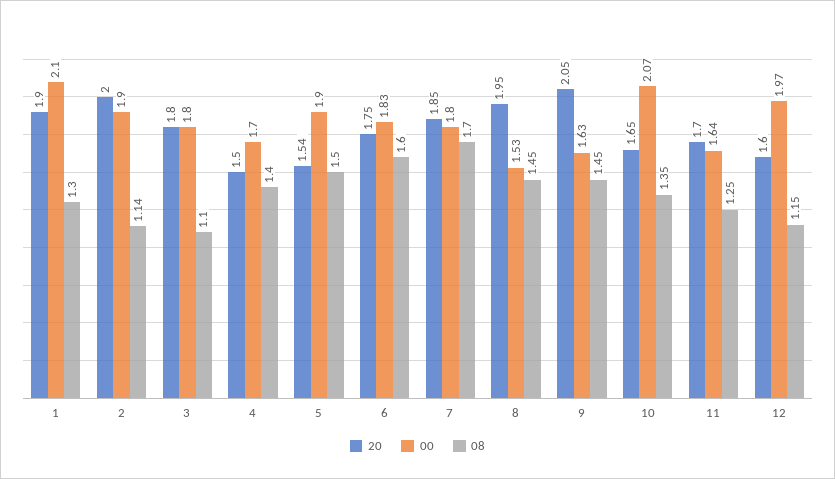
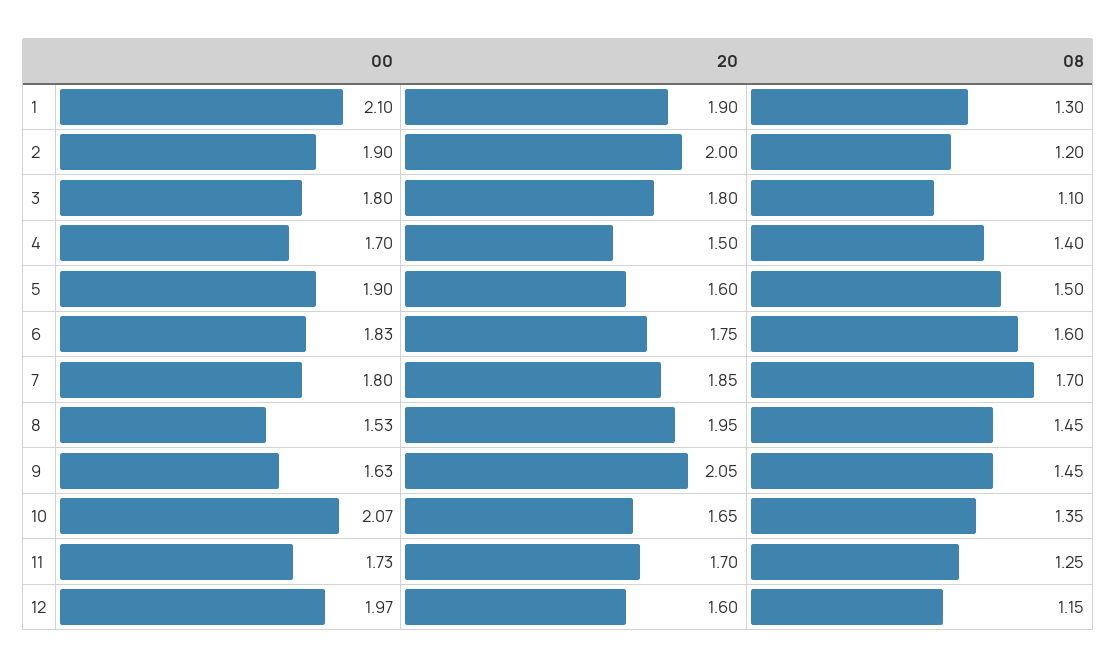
  {
    "20": {
      "1": 1.9,
      "2": 2,
      "3": 1.8,
      "4": 1.5,
-     "5": 1.54,
+     "5": 1.6,
      "6": 1.75,
      "7": 1.85,
      "8": 1.95,
      "9": 2.05,
      "10": 1.65,
      "11": 1.7,
      "12": 1.6
    },
    "00": {
      "1": 2.1,
      "2": 1.9,
      "3": 1.8,
      "4": 1.7,
      "5": 1.9,
      "6": 1.83,
      "7": 1.8,
      "8": 1.53,
      "9": 1.63,
      "10": 2.07,
-     "11": 1.64,
+     "11": 1.73,
      "12": 1.97
    },
    "08": {
      "1": 1.3,
-     "2": 1.14,
+     "2": 1.2,
      "3": 1.1,
      "4": 1.4,
      "5": 1.5,
      "6": 1.6,
      "7": 1.7,
      "8": 1.45,
      "9": 1.45,
      "10": 1.35,
      "11": 1.25,
      "12": 1.15
    }
  }

